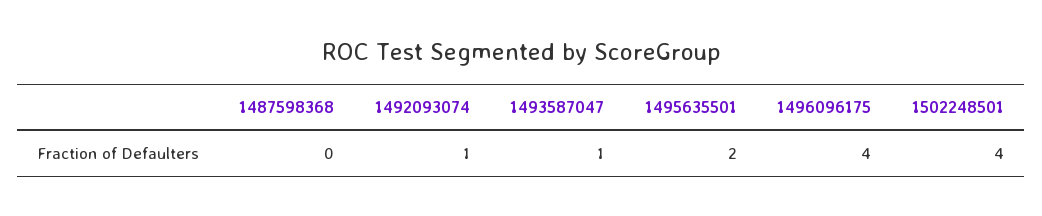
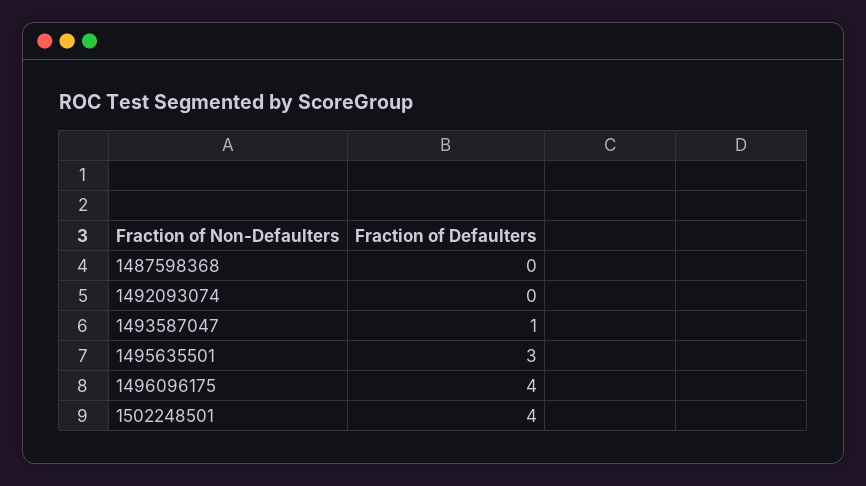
  {
    "1487598368": 0,
-   "1492093074": 1,
+   "1492093074": 0,
    "1493587047": 1,
-   "1495635501": 2,
+   "1495635501": 3,
    "1496096175": 4,
    "1502248501": 4
  }

